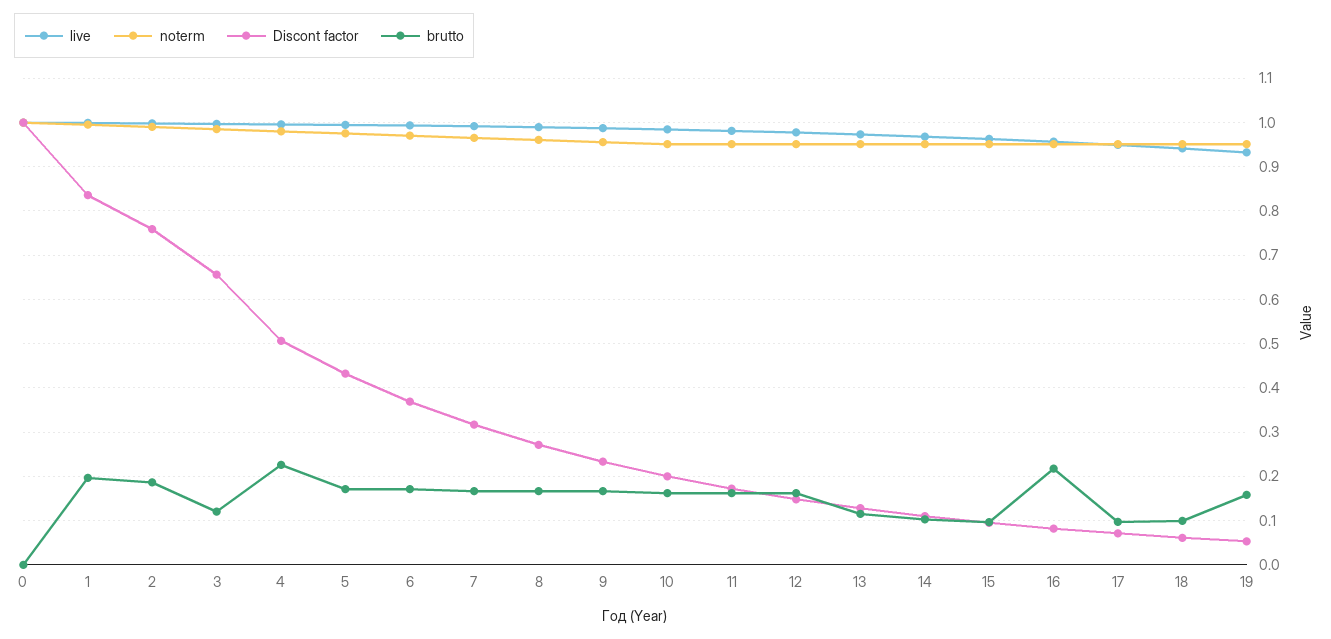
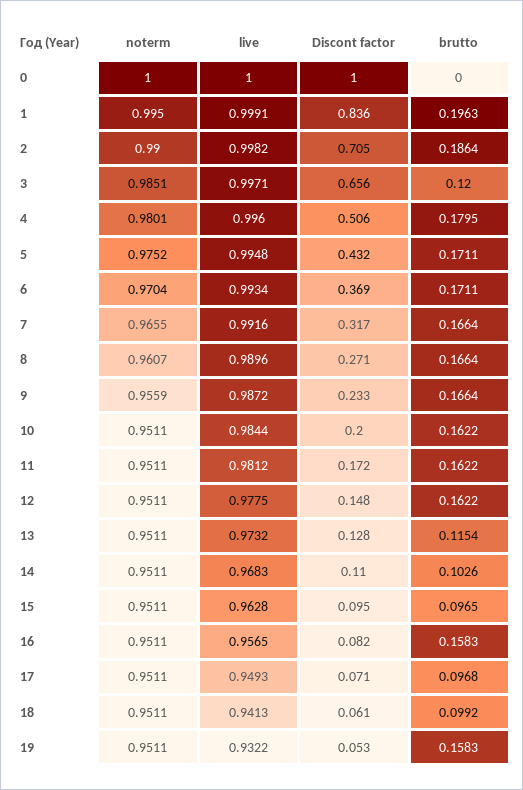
  {
    "live": {
      "0": 1,
      "1": 0.9991,
      "2": 0.9982,
      "3": 0.9971,
      "4": 0.996,
      "5": 0.9948,
      "6": 0.9934,
      "7": 0.9916,
      "8": 0.9896,
      "9": 0.9872,
      "10": 0.9844,
      "11": 0.9812,
      "12": 0.9775,
      "13": 0.9732,
      "14": 0.9683,
      "15": 0.9628,
      "16": 0.9565,
      "17": 0.9493,
      "18": 0.9413,
      "19": 0.9322
    },
    "noterm": {
      "0": 1,
      "1": 0.995,
      "2": 0.99,
      "3": 0.9851,
      "4": 0.9801,
      "5": 0.9752,
      "6": 0.9704,
      "7": 0.9655,
      "8": 0.9607,
      "9": 0.9559,
      "10": 0.9511,
      "11": 0.9511,
      "12": 0.9511,
      "13": 0.9511,
      "14": 0.9511,
      "15": 0.9511,
      "16": 0.9511,
      "17": 0.9511,
      "18": 0.9511,
      "19": 0.9511
    },
    "Discont factor": {
      "0": 1,
      "1": 0.836,
-     "2": 0.76,
+     "2": 0.705,
      "3": 0.656,
      "4": 0.506,
      "5": 0.432,
      "6": 0.369,
      "7": 0.317,
      "8": 0.271,
      "9": 0.233,
      "10": 0.2,
      "11": 0.172,
      "12": 0.148,
      "13": 0.128,
      "14": 0.11,
      "15": 0.095,
      "16": 0.082,
      "17": 0.071,
      "18": 0.061,
      "19": 0.053
    },
    "brutto": {
      "0": 0,
      "1": 0.1963,
      "2": 0.1864,
      "3": 0.12,
-     "4": 0.22,
+     "4": 0.1795,
      "5": 0.1711,
      "6": 0.1711,
      "7": 0.1664,
      "8": 0.1664,
      "9": 0.1664,
      "10": 0.1622,
      "11": 0.1622,
      "12": 0.1622,
      "13": 0.1154,
      "14": 0.1026,
      "15": 0.0965,
-     "16": 0.22,
+     "16": 0.1583,
      "17": 0.0968,
      "18": 0.0992,
      "19": 0.1583
    }
  }

